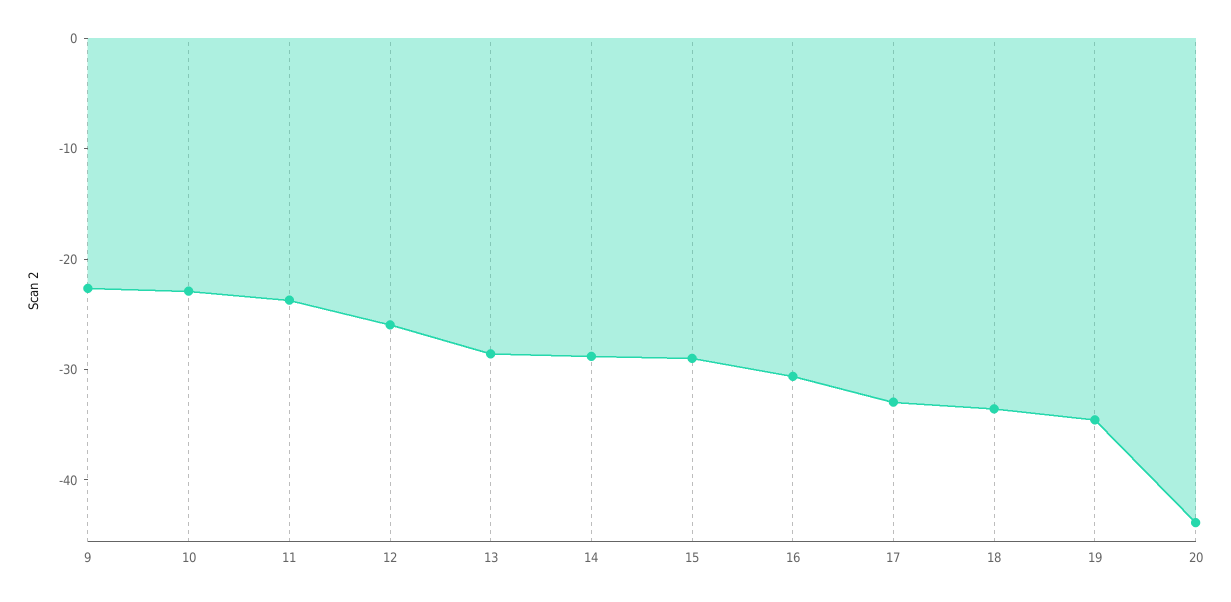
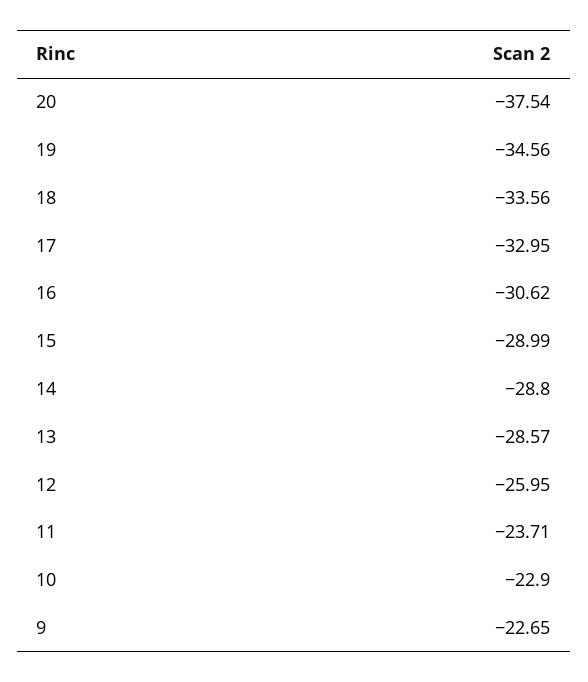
  {
    "9": -22.65,
    "10": -22.9,
    "11": -23.71,
    "12": -25.95,
    "13": -28.57,
    "14": -28.8,
    "15": -28.99,
    "16": -30.62,
    "17": -32.95,
    "18": -33.56,
    "19": -34.56,
-   "20": -44
+   "20": -37.54
  }

